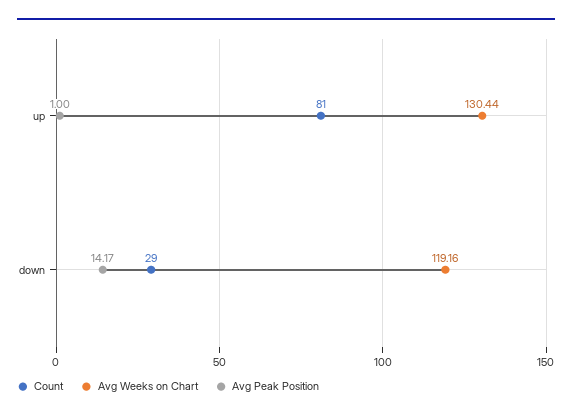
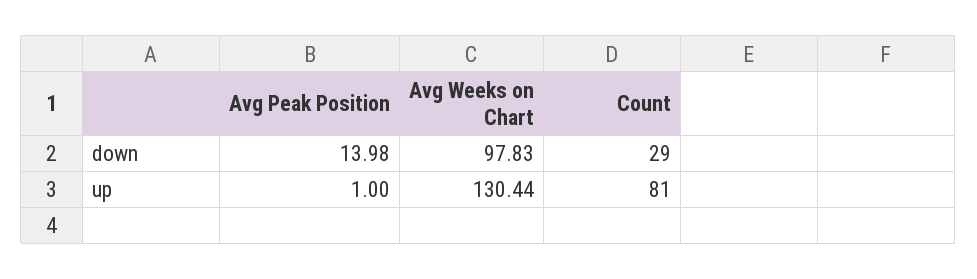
  {
    "Count": {
      "up": 81,
      "down": 29
    },
    "Avg Weeks on Chart": {
      "up": 130.44,
-     "down": 119.16
+     "down": 97.83
    },
    "Avg Peak Position": {
      "up": 1,
-     "down": 14.17
+     "down": 13.98
    }
  }

